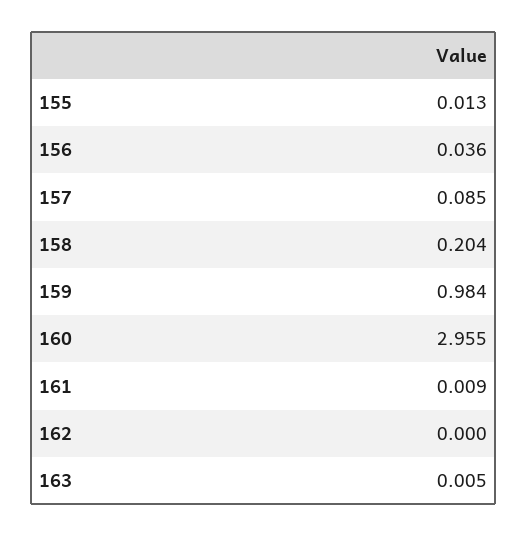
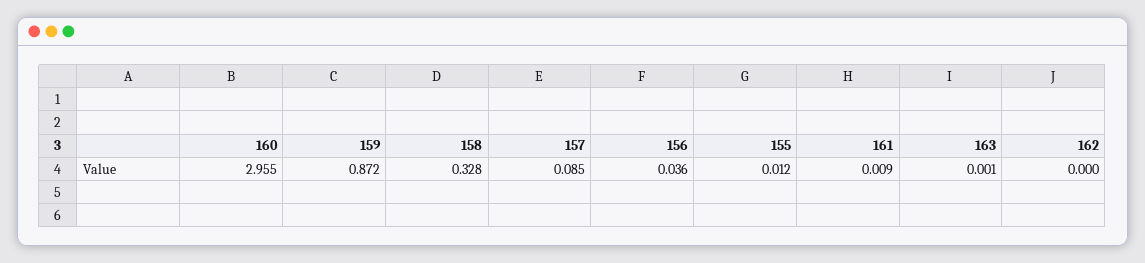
  {
-   "155": 0.013,
+   "155": 0.012,
    "156": 0.036,
    "157": 0.085,
-   "158": 0.204,
+   "158": 0.328,
-   "159": 0.984,
+   "159": 0.872,
    "160": 2.955,
    "161": 0.009,
    "162": 0,
-   "163": 0.005
+   "163": 0.001
  }

